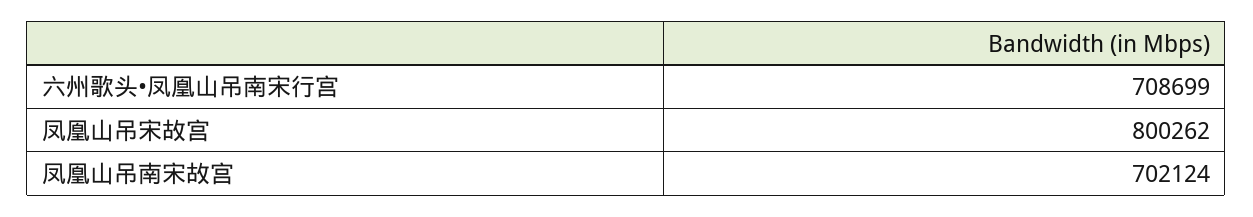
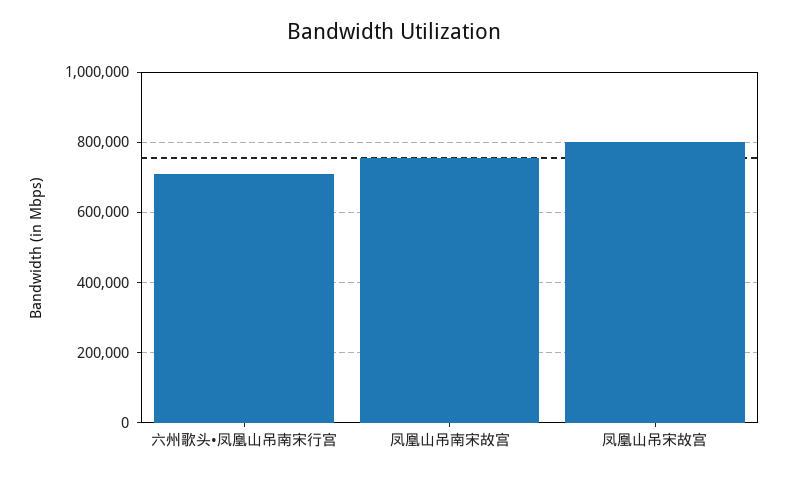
  {
    "六州歌头•凤凰山吊南宋行宫": 708699,
    "凤凰山吊宋故宫": 800262,
-   "凤凰山吊南宋故宫": 702124
+   "凤凰山吊南宋故宫": 760000
  }

